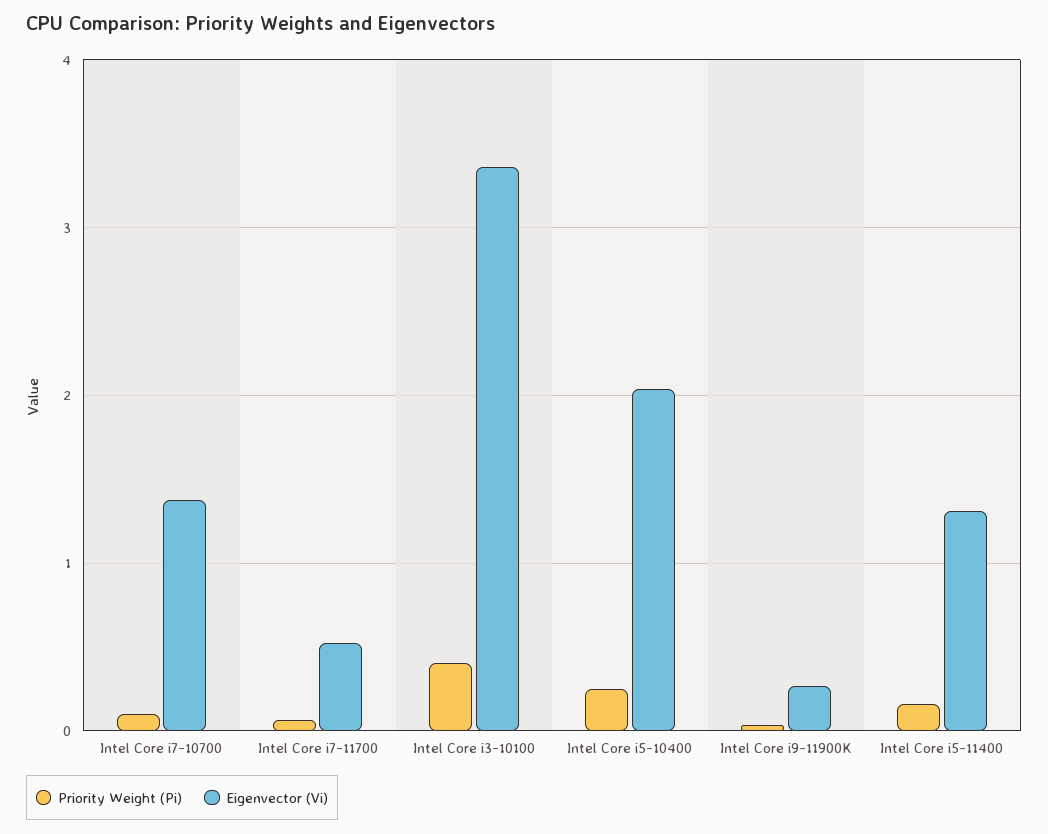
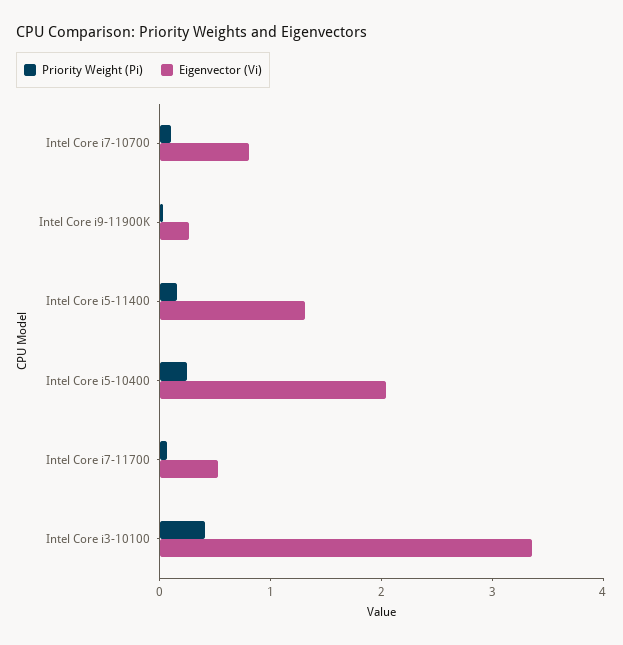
  {
    "Priority Weight (Pi)": {
      "Intel Core i7-10700": 0.1,
      "Intel Core i7-11700": 0.1,
      "Intel Core i3-10100": 0.4,
      "Intel Core i5-10400": 0.2,
      "Intel Core i9-11900K": 0,
      "Intel Core i5-11400": 0.2
    },
    "Eigenvector (Vi)": {
-     "Intel Core i7-10700": 1.4,
+     "Intel Core i7-10700": 0.8,
      "Intel Core i7-11700": 0.5,
      "Intel Core i3-10100": 3.4,
      "Intel Core i5-10400": 2,
      "Intel Core i9-11900K": 0.3,
      "Intel Core i5-11400": 1.3
    }
  }

